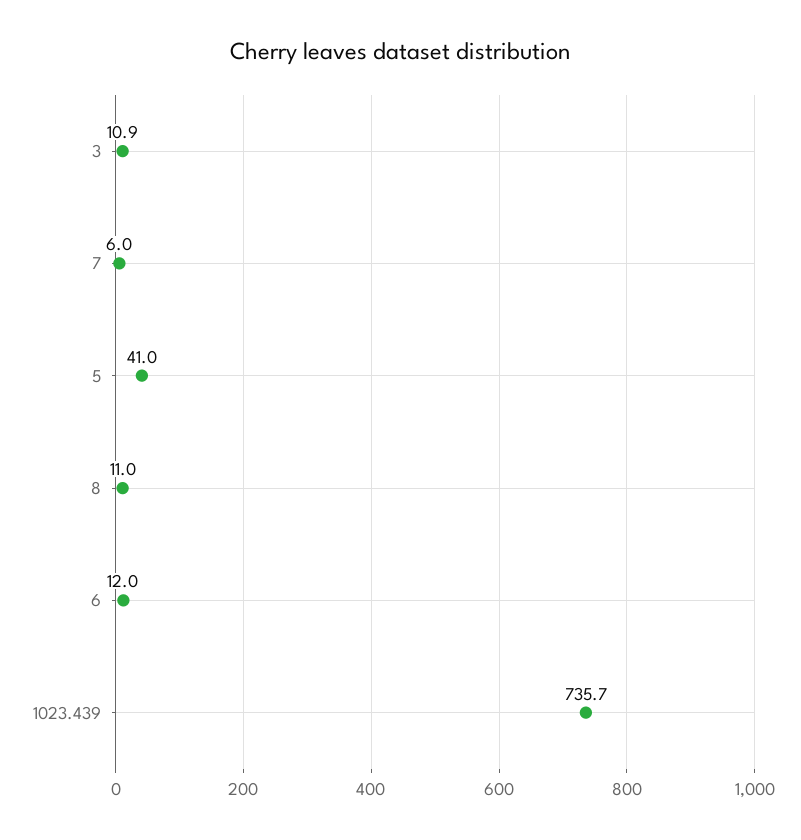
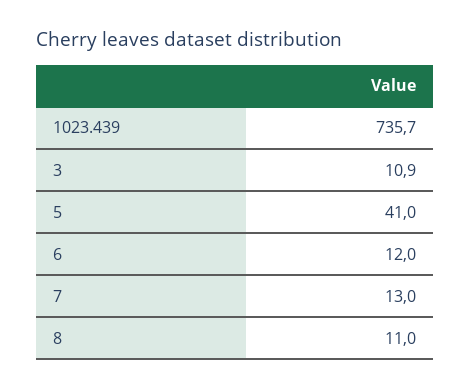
  {
    "3": 10.9,
-   "7": 6,
+   "7": 13,
    "5": 41,
    "8": 11,
    "6": 12,
    "1023.439": 735.7
  }

